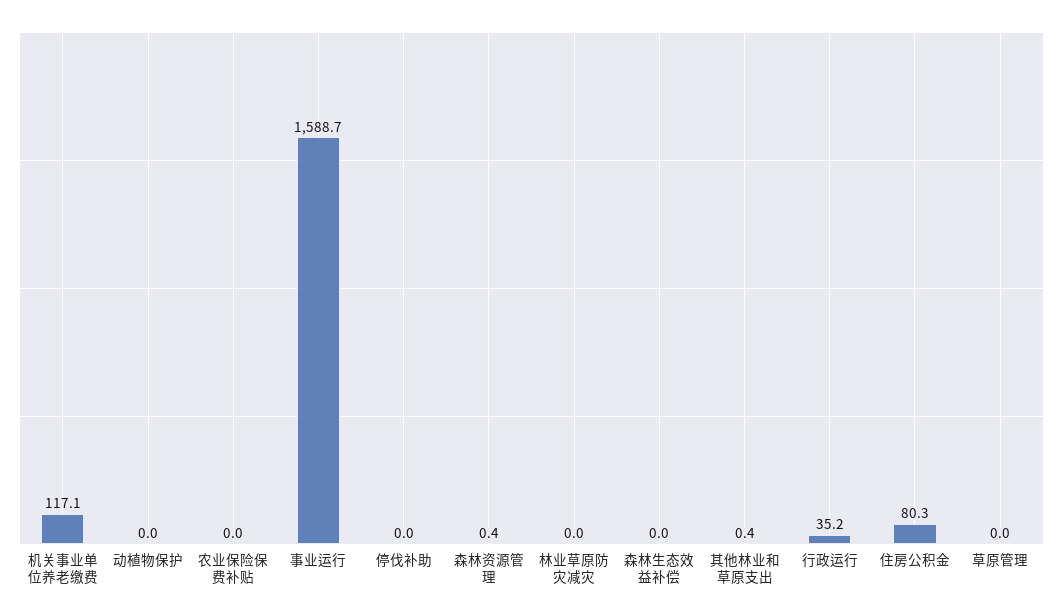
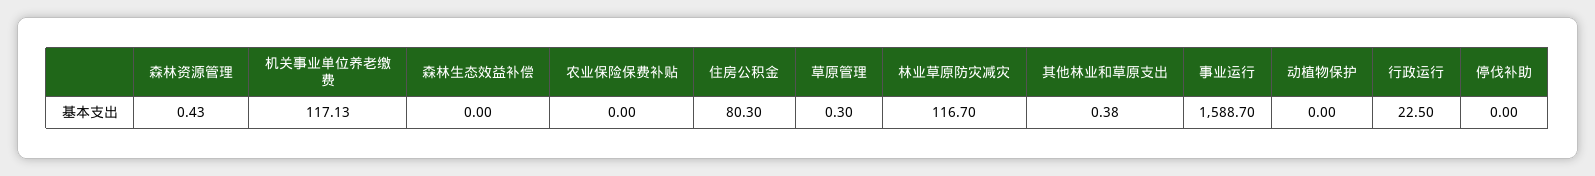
  {
    "机关事业单位养老缴费": 117.13,
    "动植物保护": 0,
    "农业保险保费补贴": 0,
    "事业运行": 1588.7,
    "停伐补助": 0,
    "森林资源管理": 0.43,
-   "林业草原防灾减灾": 0,
+   "林业草原防灾减灾": 116.7,
    "森林生态效益补偿": 0,
    "其他林业和草原支出": 0.38,
-   "行政运行": 35.2,
+   "行政运行": 22.5,
    "住房公积金": 80.3,
-   "草原管理": 0
+   "草原管理": 0.3
  }

